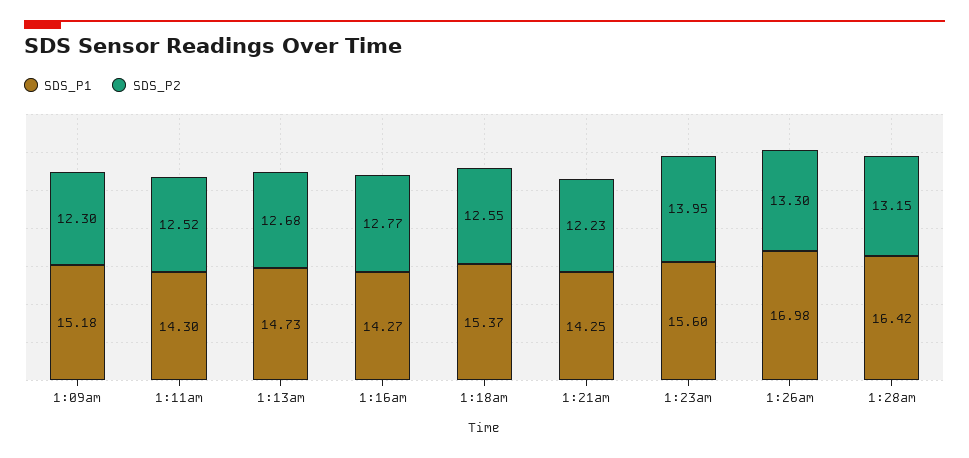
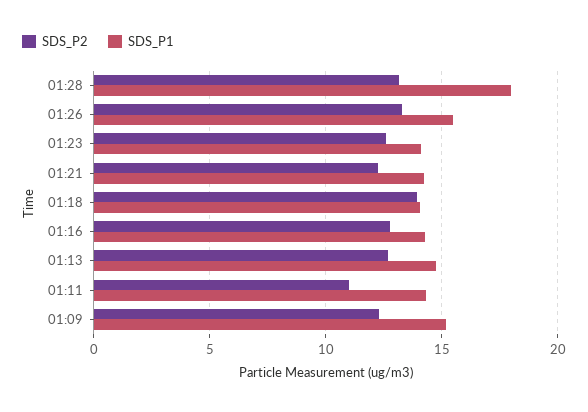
  {
    "SDS_P1": {
      "1:09am": 15.18,
      "1:11am": 14.3,
      "1:13am": 14.73,
      "1:16am": 14.27,
-     "1:18am": 15.37,
+     "1:18am": 14,
      "1:21am": 14.25,
-     "1:23am": 15.6,
+     "1:23am": 14,
-     "1:26am": 16.98,
+     "1:26am": 15.5,
-     "1:28am": 16.42
+     "1:28am": 18
    },
    "SDS_P2": {
      "1:09am": 12.3,
-     "1:11am": 12.52,
+     "1:11am": 11,
      "1:13am": 12.68,
      "1:16am": 12.77,
-     "1:18am": 12.55,
+     "1:18am": 14,
      "1:21am": 12.23,
-     "1:23am": 13.95,
+     "1:23am": 12.5,
      "1:26am": 13.3,
      "1:28am": 13.15
    }
  }

